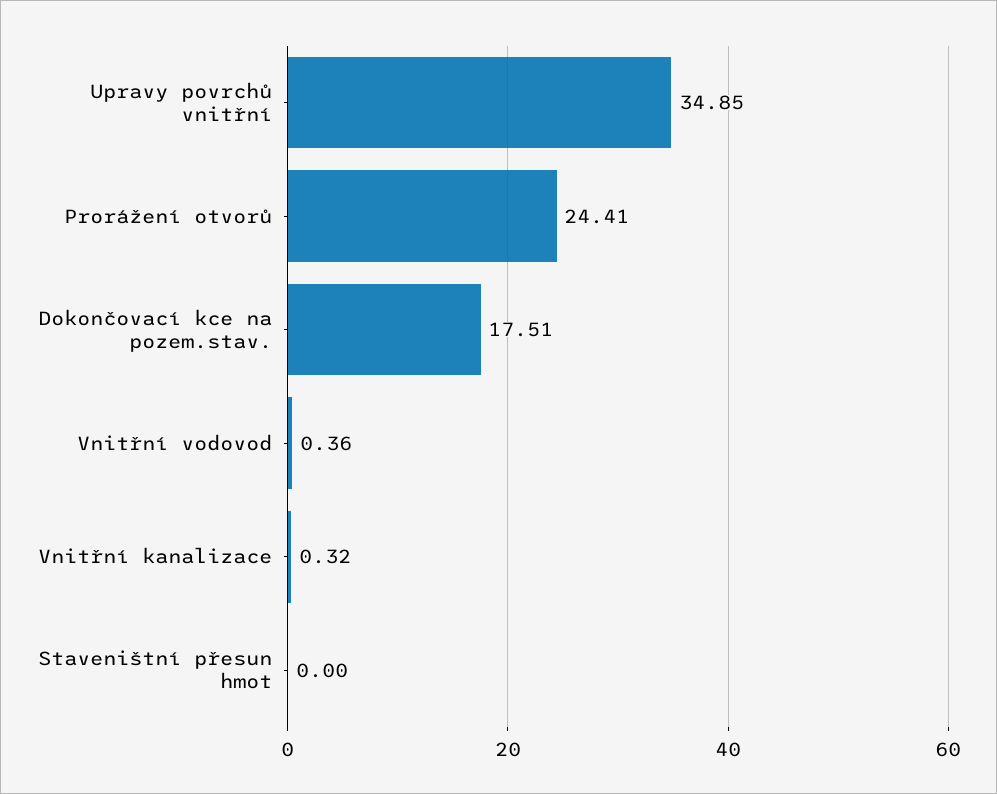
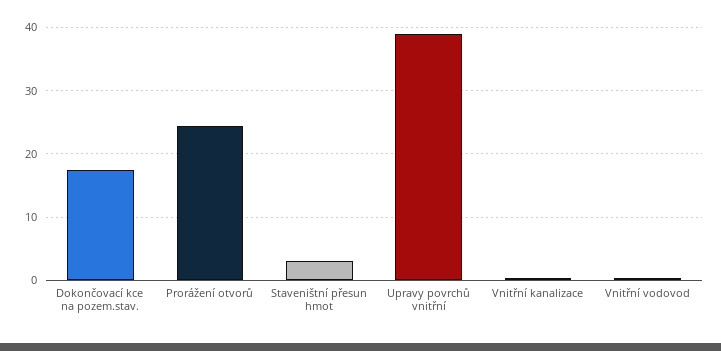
  {
-   "Upravy povrchů vnitřní": 34.85,
+   "Upravy povrchů vnitřní": 39,
    "Prorážení otvorů": 24.41,
    "Dokončovací kce na pozem.stav.": 17.51,
    "Vnitřní vodovod": 0.36,
    "Vnitřní kanalizace": 0.32,
-   "Staveništní přesun hmot": 0
+   "Staveništní přesun hmot": 3
  }

